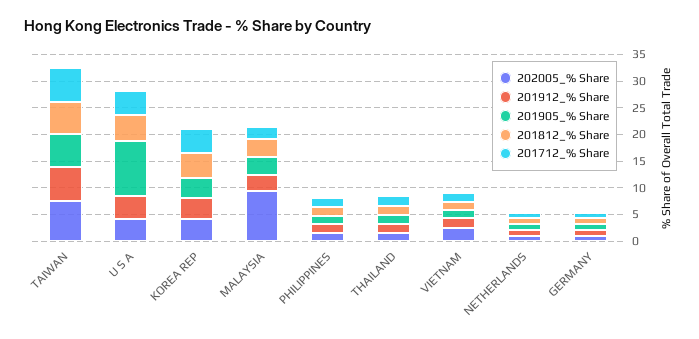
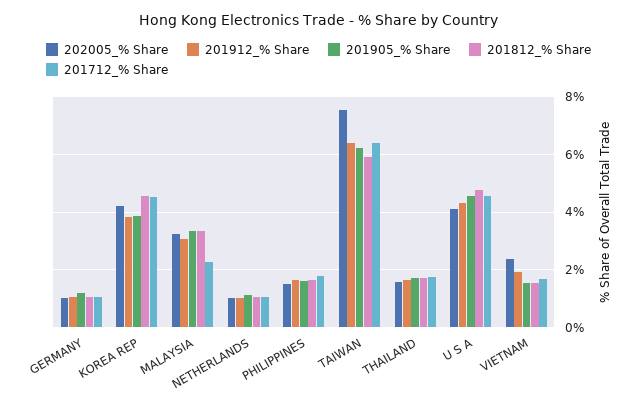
  {
    "202005_% Share": {
      "TAIWAN": 7.5,
      "U S A": 4,
      "KOREA REP": 4.25,
-     "MALAYSIA": 10,
+     "MALAYSIA": 3.25,
      "PHILIPPINES": 1.5,
      "THAILAND": 1.5,
      "VIETNAM": 2.5,
      "NETHERLANDS": 1,
      "GERMANY": 1
    },
    "201912_% Share": {
      "TAIWAN": 6.5,
      "U S A": 4.25,
      "KOREA REP": 3.75,
      "MALAYSIA": 3,
      "PHILIPPINES": 1.75,
      "THAILAND": 1.75,
      "VIETNAM": 2,
      "NETHERLANDS": 1,
      "GERMANY": 1
    },
    "201905_% Share": {
      "TAIWAN": 6.25,
-     "U S A": 10,
+     "U S A": 4.5,
      "KOREA REP": 3.75,
      "MALAYSIA": 3.25,
      "PHILIPPINES": 1.5,
      "THAILAND": 1.75,
      "VIETNAM": 1.5,
      "NETHERLANDS": 1,
      "GERMANY": 1.25
    },
    "201812_% Share": {
      "TAIWAN": 6,
      "U S A": 4.75,
      "KOREA REP": 4.5,
      "MALAYSIA": 3.25,
      "PHILIPPINES": 1.75,
      "THAILAND": 1.75,
      "VIETNAM": 1.5,
      "NETHERLANDS": 1,
      "GERMANY": 1
    },
    "201712_% Share": {
      "TAIWAN": 6.5,
      "U S A": 4.5,
      "KOREA REP": 4.5,
      "MALAYSIA": 2.25,
      "PHILIPPINES": 1.75,
      "THAILAND": 1.75,
      "VIETNAM": 1.75,
      "NETHERLANDS": 1,
      "GERMANY": 1
    }
  }

